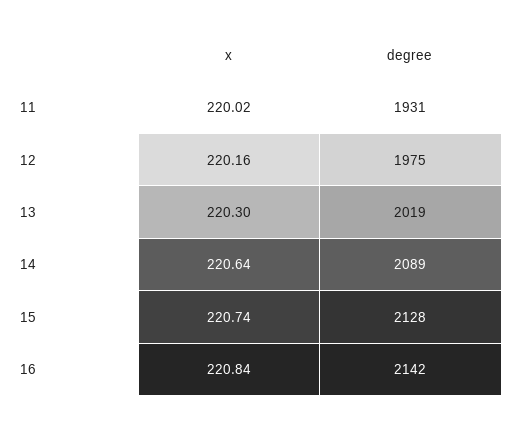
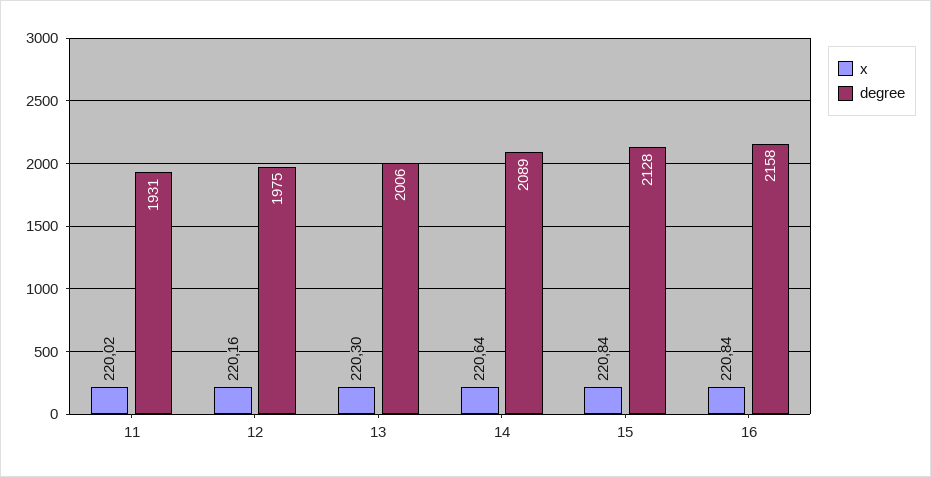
  {
    "x": {
      "11": 220.02,
      "12": 220.16,
      "13": 220.3,
      "14": 220.64,
-     "15": 220.74,
+     "15": 220.84,
      "16": 220.84
    },
    "degree": {
      "11": 1931,
      "12": 1975,
-     "13": 2019,
+     "13": 2006,
      "14": 2089,
      "15": 2128,
-     "16": 2142
+     "16": 2158
    }
  }

